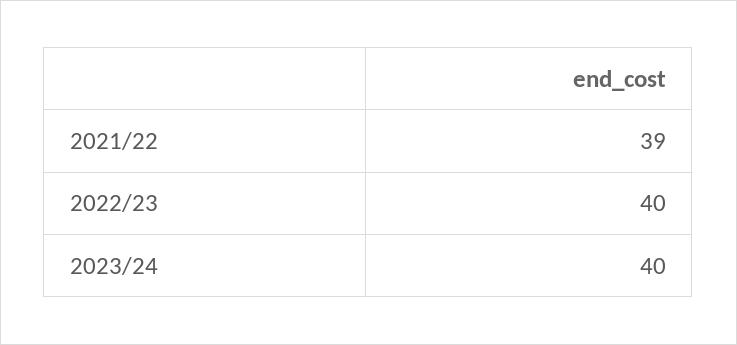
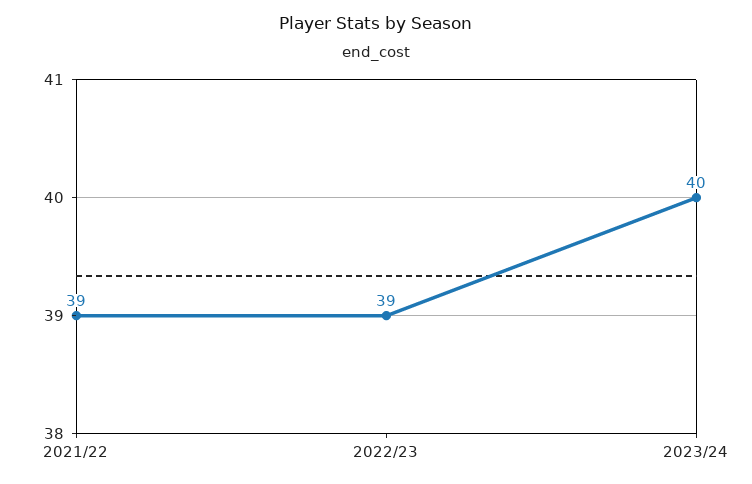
  {
    "2021/22": 39,
-   "2022/23": 40,
+   "2022/23": 39,
    "2023/24": 40
  }

